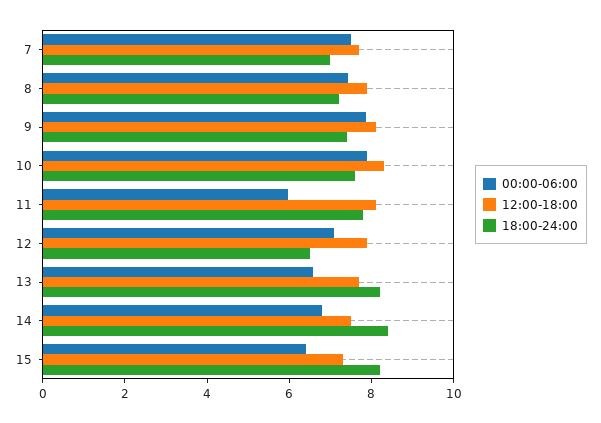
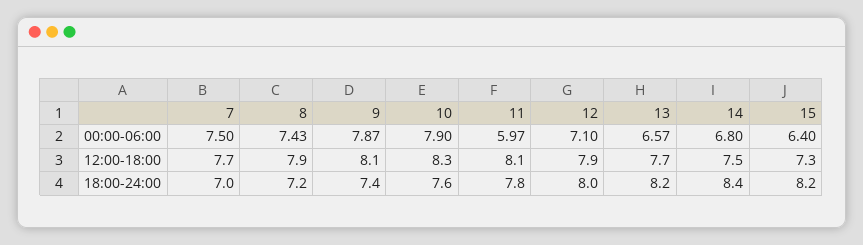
  {
    "00:00-06:00": {
      "7": 7.5,
      "8": 7.43,
      "9": 7.87,
      "10": 7.9,
      "11": 5.97,
      "12": 7.1,
      "13": 6.57,
      "14": 6.8,
      "15": 6.4
    },
    "12:00-18:00": {
      "7": 7.7,
      "8": 7.9,
      "9": 8.1,
      "10": 8.3,
      "11": 8.1,
      "12": 7.9,
      "13": 7.7,
      "14": 7.5,
      "15": 7.3
    },
    "18:00-24:00": {
      "7": 7,
      "8": 7.2,
      "9": 7.4,
      "10": 7.6,
      "11": 7.8,
-     "12": 6.5,
+     "12": 8,
      "13": 8.2,
      "14": 8.4,
      "15": 8.2
    }
  }

